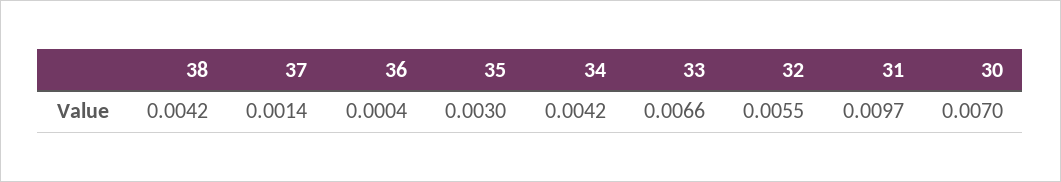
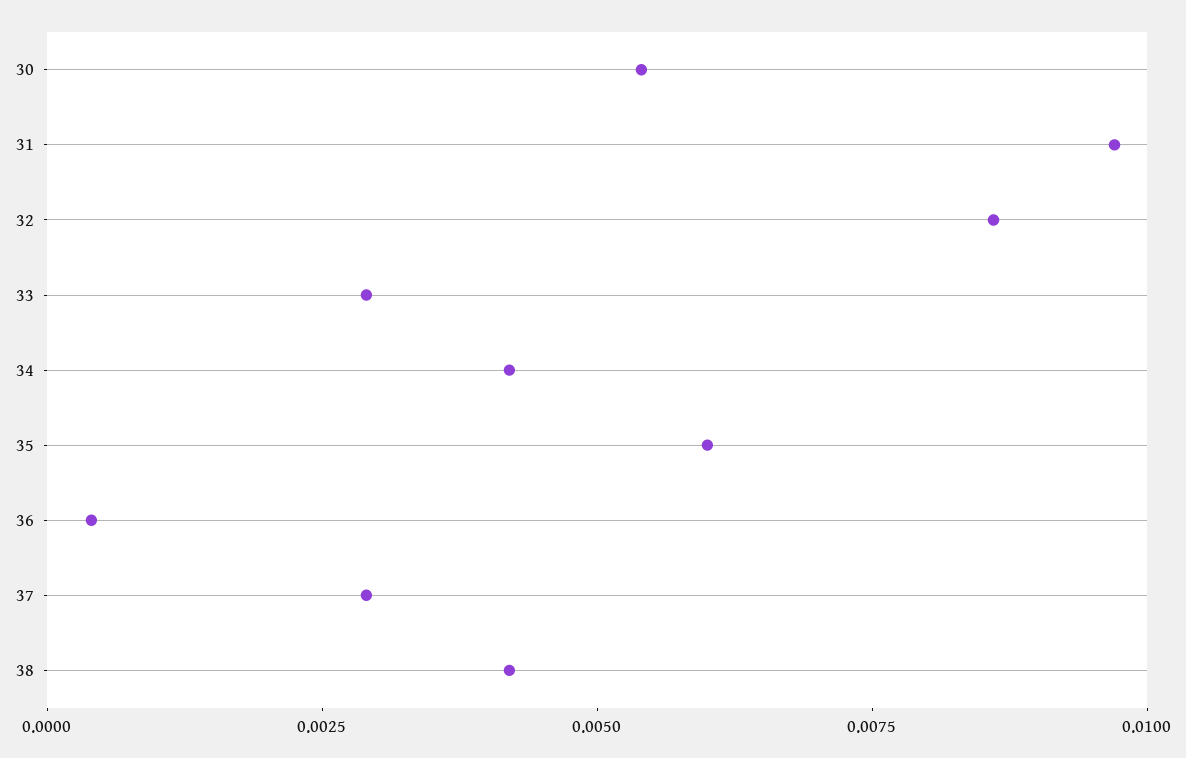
  {
    "38": 0.0042,
-   "37": 0.0014,
+   "37": 0.003,
    "36": 0.0004,
-   "35": 0.003,
+   "35": 0.006,
    "34": 0.0042,
-   "33": 0.0066,
+   "33": 0.003,
-   "32": 0.0055,
+   "32": 0.0085,
    "31": 0.0097,
-   "30": 0.007
+   "30": 0.0055
  }

